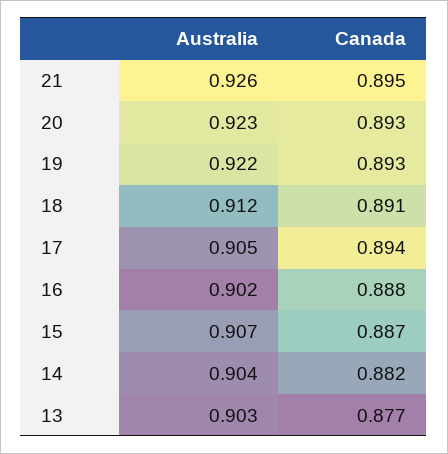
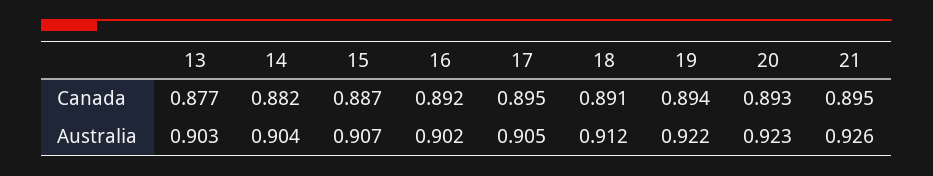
  {
    "Australia": {
      "21": 0.926,
      "20": 0.923,
      "19": 0.922,
      "18": 0.912,
      "17": 0.905,
      "16": 0.902,
      "15": 0.907,
      "14": 0.904,
      "13": 0.903
    },
    "Canada": {
      "21": 0.895,
      "20": 0.893,
-     "19": 0.893,
+     "19": 0.894,
      "18": 0.891,
-     "17": 0.894,
+     "17": 0.895,
-     "16": 0.888,
+     "16": 0.892,
      "15": 0.887,
      "14": 0.882,
      "13": 0.877
    }
  }

